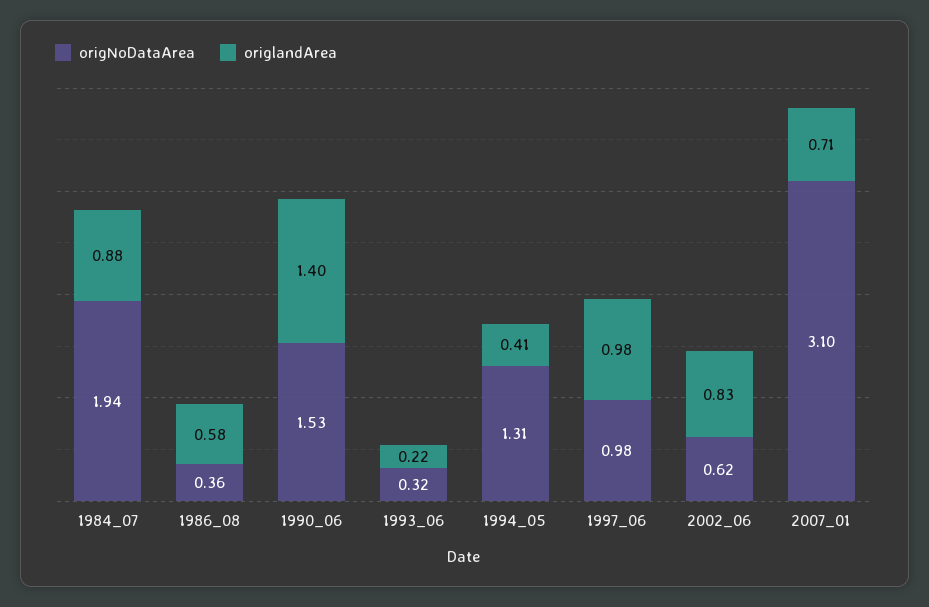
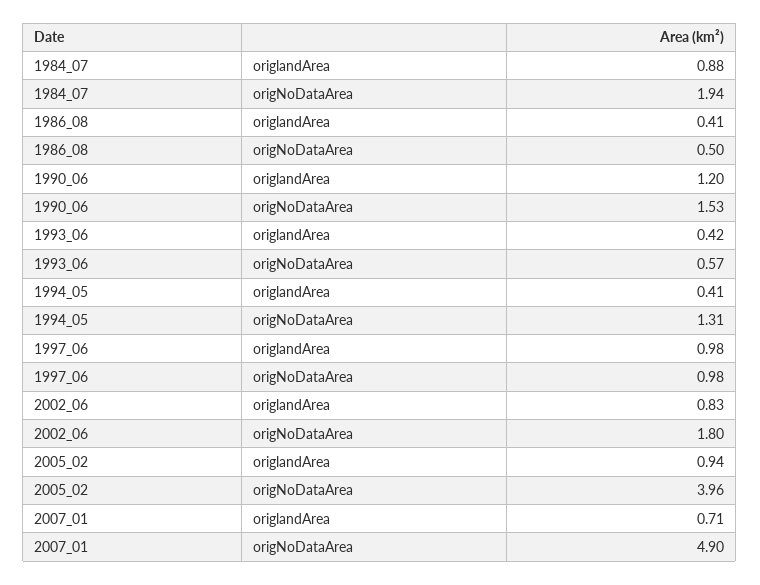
  {
    "origNoDataArea": {
      "1984_07": 1.94,
-     "1986_08": 0.36,
+     "1986_08": 0.5,
      "1990_06": 1.53,
-     "1993_06": 0.32,
+     "1993_06": 0.57,
      "1994_05": 1.31,
      "1997_06": 0.98,
-     "2002_06": 0.62,
+     "2002_06": 1.8,
-     "2007_01": 3.1
+     "2007_01": 4.9,
+     "2005_02": 3.96
    },
    "origlandArea": {
      "1984_07": 0.88,
-     "1986_08": 0.58,
+     "1986_08": 0.41,
-     "1990_06": 1.4,
+     "1990_06": 1.2,
-     "1993_06": 0.22,
+     "1993_06": 0.42,
      "1994_05": 0.41,
      "1997_06": 0.98,
      "2002_06": 0.83,
-     "2007_01": 0.71
+     "2007_01": 0.71,
+     "2005_02": 0.94
    }
  }

